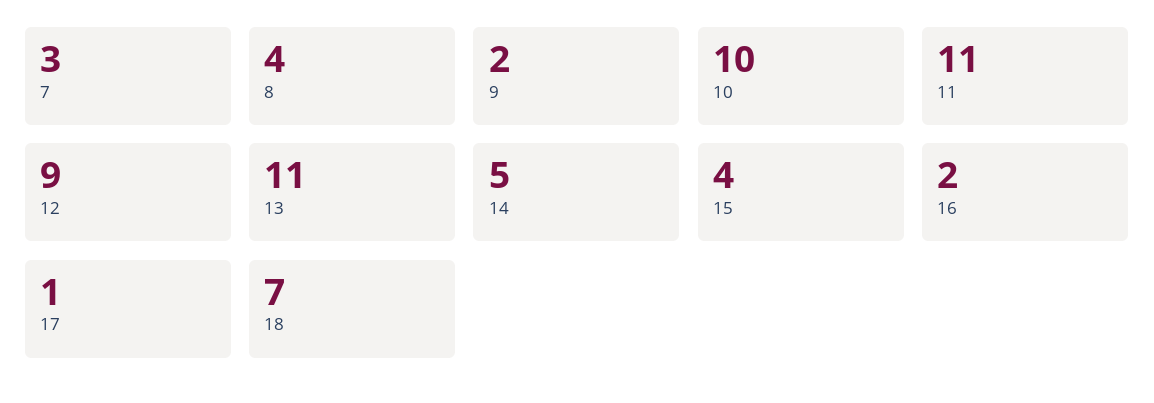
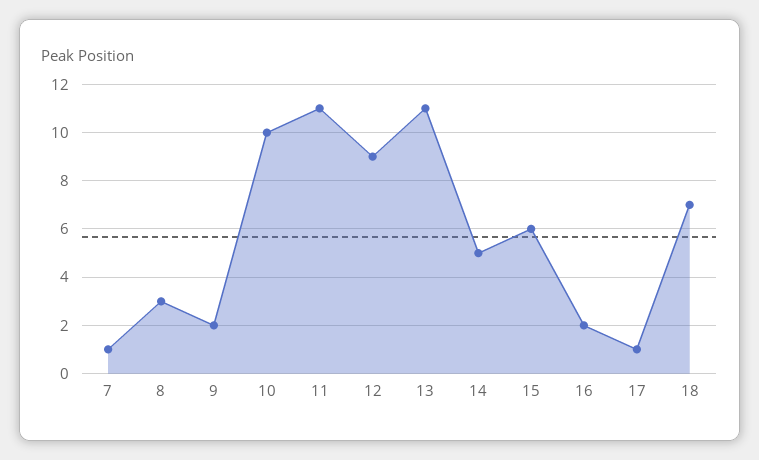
  {
-   "7": 3,
+   "7": 1,
-   "8": 4,
+   "8": 3,
    "9": 2,
    "10": 10,
    "11": 11,
    "12": 9,
    "13": 11,
    "14": 5,
-   "15": 4,
+   "15": 6,
    "16": 2,
    "17": 1,
    "18": 7
  }

